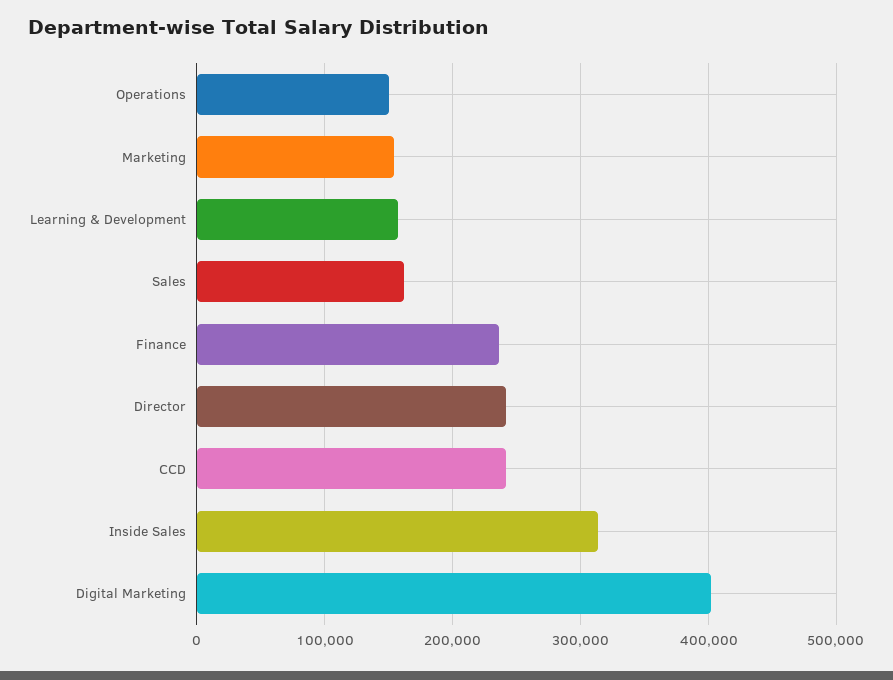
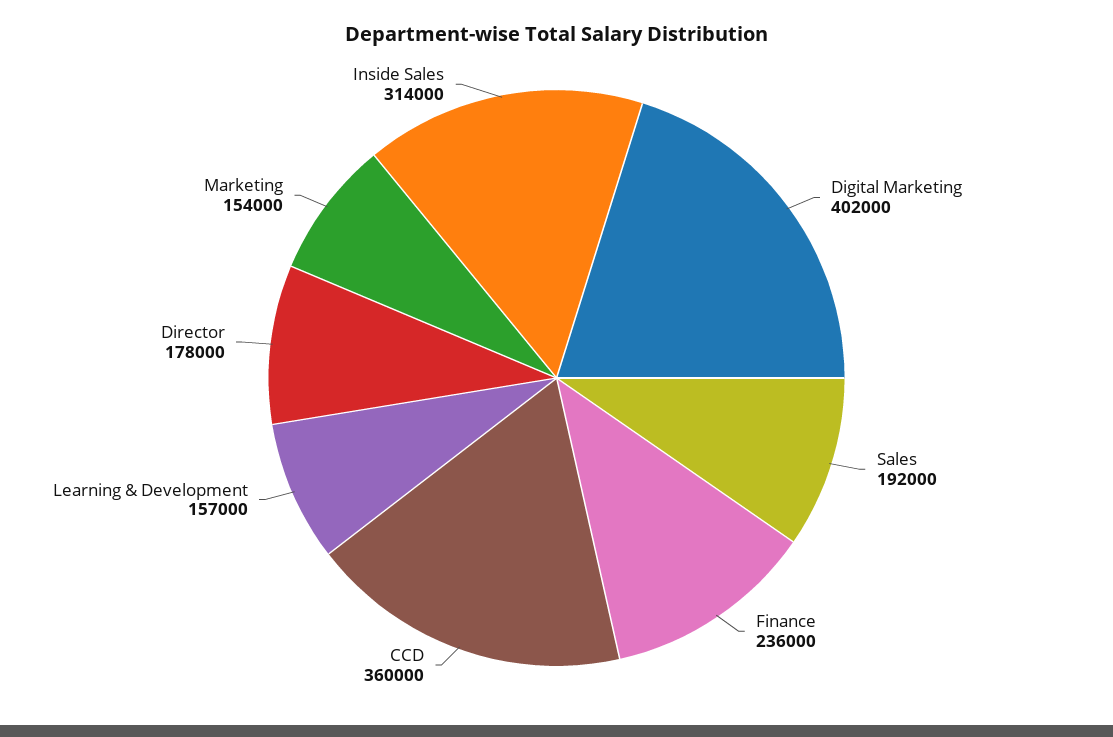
  {
-   "Operations": 150000,
    "Marketing": 154000,
    "Learning & Development": 157000,
-   "Sales": 160000,
+   "Sales": 192000,
    "Finance": 236000,
-   "Director": 240000,
+   "Director": 178000,
-   "CCD": 240000,
+   "CCD": 360000,
    "Inside Sales": 314000,
    "Digital Marketing": 402000
  }

